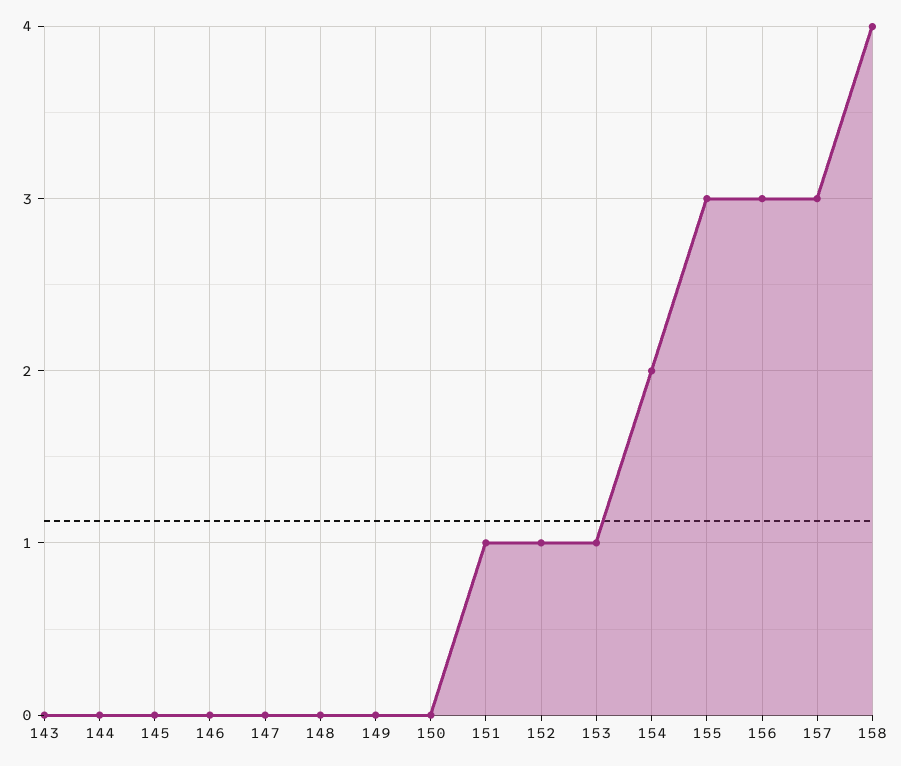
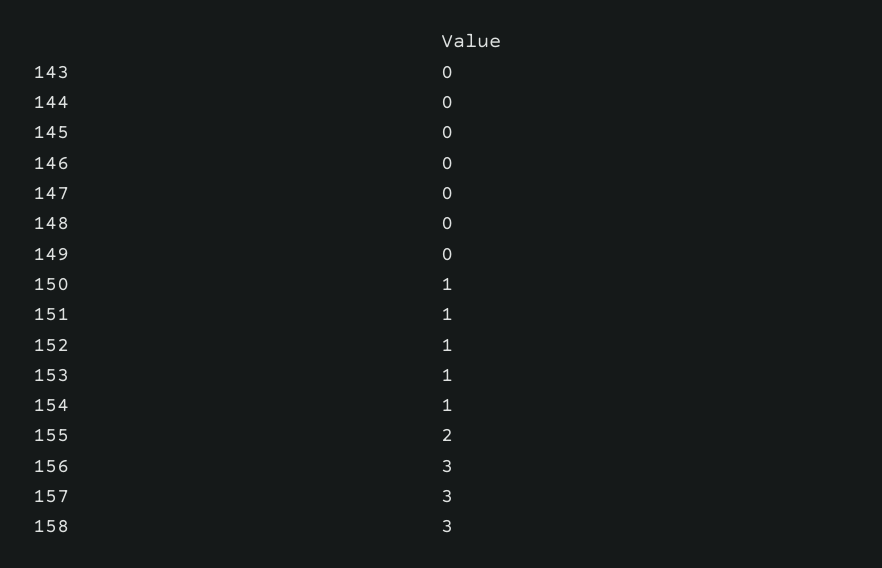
  {
    "143": 0,
    "144": 0,
    "145": 0,
    "146": 0,
    "147": 0,
    "148": 0,
    "149": 0,
-   "150": 0,
+   "150": 1,
    "151": 1,
    "152": 1,
    "153": 1,
-   "154": 2,
+   "154": 1,
-   "155": 3,
+   "155": 2,
    "156": 3,
    "157": 3,
-   "158": 4
+   "158": 3
  }

